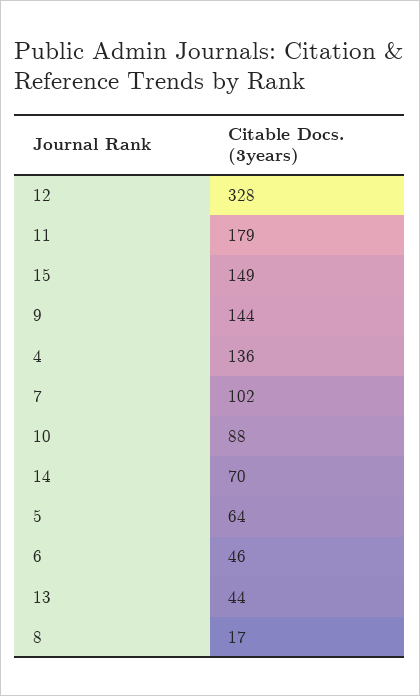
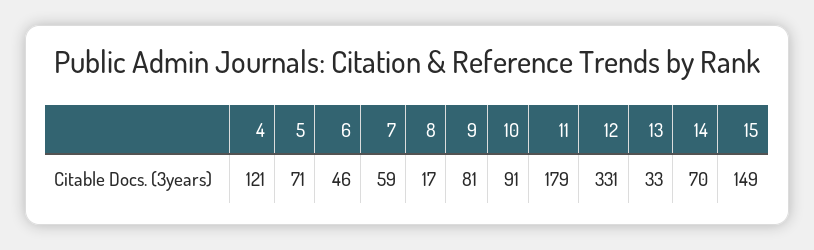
  {
-   "12": 328,
+   "12": 331,
    "11": 179,
    "15": 149,
-   "9": 144,
+   "9": 81,
-   "4": 136,
+   "4": 121,
-   "7": 102,
+   "7": 59,
-   "10": 88,
+   "10": 91,
    "14": 70,
-   "5": 64,
+   "5": 71,
    "6": 46,
-   "13": 44,
+   "13": 33,
    "8": 17
  }

